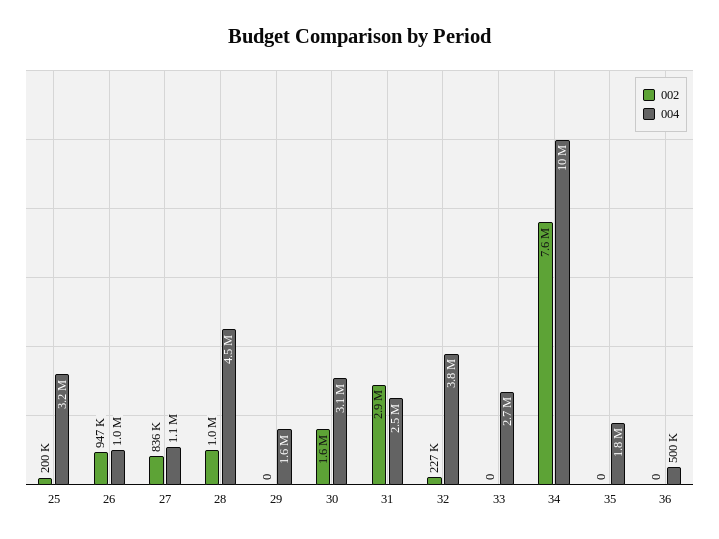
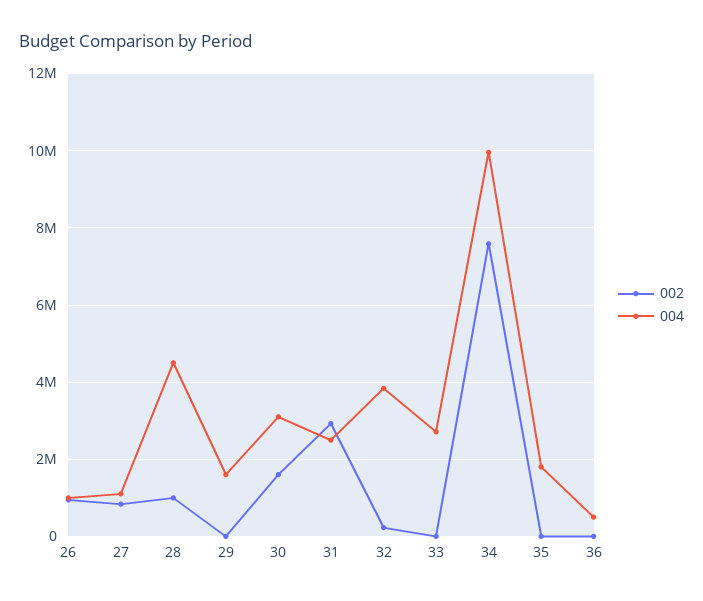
  {
    "002": {
-     "25": 200000,
      "26": 947000,
      "27": 836000,
      "28": 1000000,
      "29": 0,
      "30": 1600000,
      "31": 2900000,
      "32": 227000,
      "33": 0,
      "34": 7600000,
      "35": 0,
      "36": 0
    },
    "004": {
-     "25": 3200000,
      "26": 1000000,
      "27": 1100000,
      "28": 4500000,
      "29": 1600000,
      "30": 3100000,
      "31": 2500000,
      "32": 3800000,
      "33": 2700000,
      "34": 10000000,
      "35": 1800000,
      "36": 500000
    }
  }

